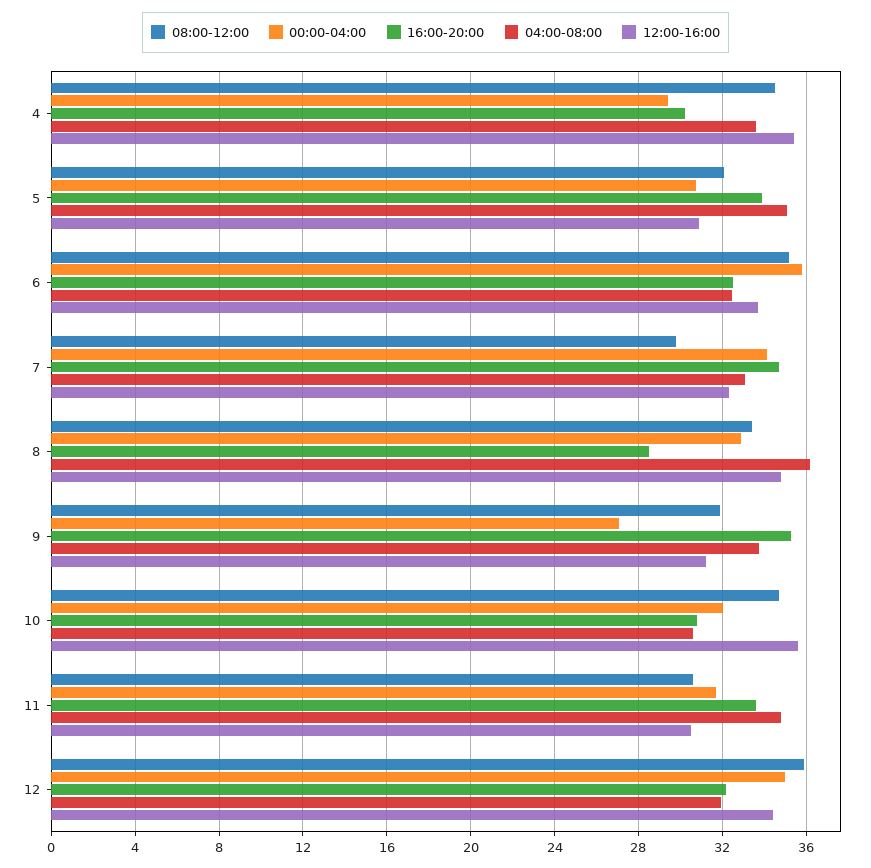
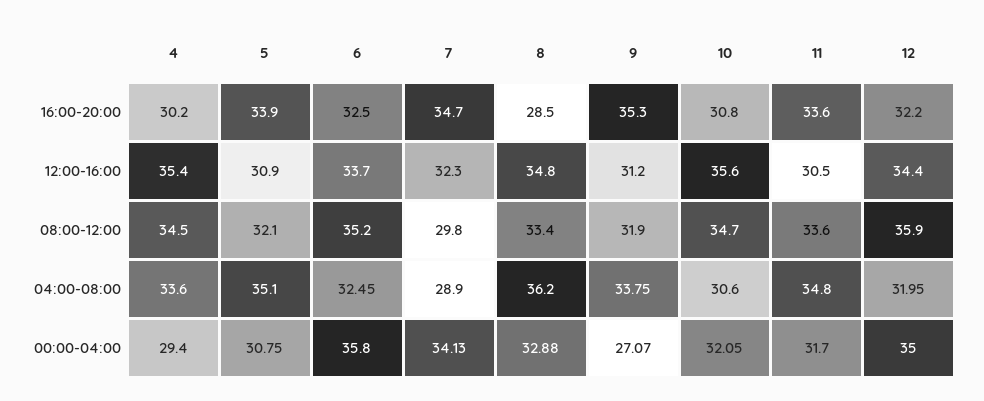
  {
    "08:00-12:00": {
      "4": 34.5,
      "5": 32.1,
      "6": 35.2,
      "7": 29.8,
      "8": 33.4,
      "9": 31.9,
      "10": 34.7,
-     "11": 30.5,
+     "11": 33.6,
      "12": 35.9
    },
    "00:00-04:00": {
      "4": 29.4,
      "5": 30.75,
      "6": 35.8,
      "7": 34.13,
      "8": 32.88,
      "9": 27.07,
      "10": 32.05,
      "11": 31.7,
      "12": 35
    },
    "16:00-20:00": {
      "4": 30.2,
      "5": 33.9,
      "6": 32.5,
      "7": 34.7,
      "8": 28.5,
      "9": 35.3,
      "10": 30.8,
      "11": 33.6,
      "12": 32.2
    },
    "04:00-08:00": {
      "4": 33.6,
      "5": 35.1,
      "6": 32.45,
-     "7": 33,
+     "7": 28.9,
      "8": 36.2,
      "9": 33.75,
      "10": 30.6,
      "11": 34.8,
      "12": 31.95
    },
    "12:00-16:00": {
      "4": 35.4,
      "5": 30.9,
      "6": 33.7,
      "7": 32.3,
      "8": 34.8,
      "9": 31.2,
      "10": 35.6,
      "11": 30.5,
      "12": 34.4
    }
  }

